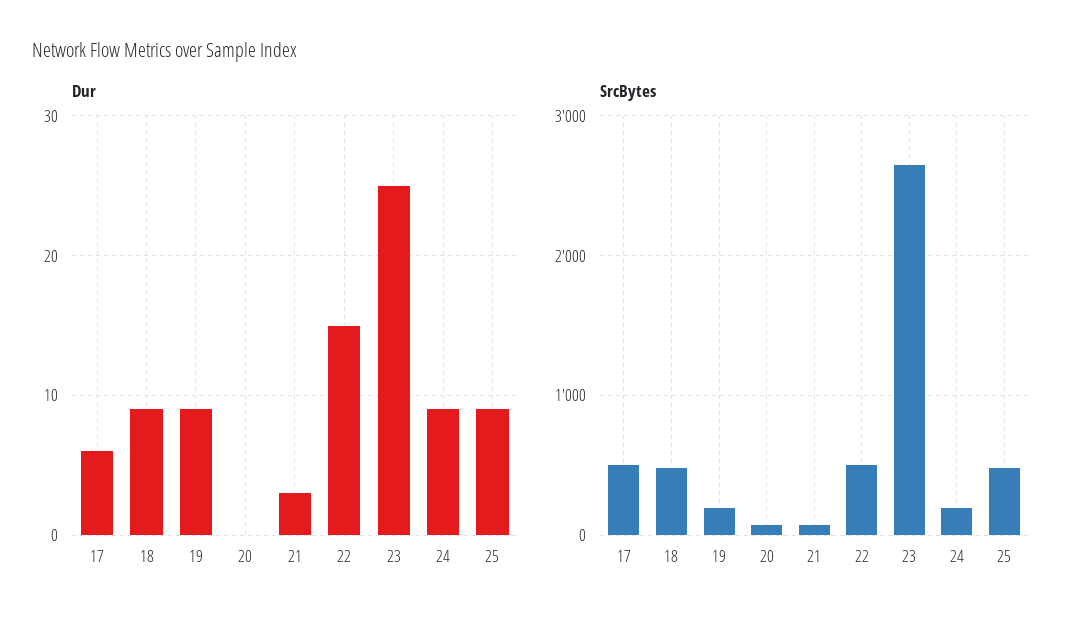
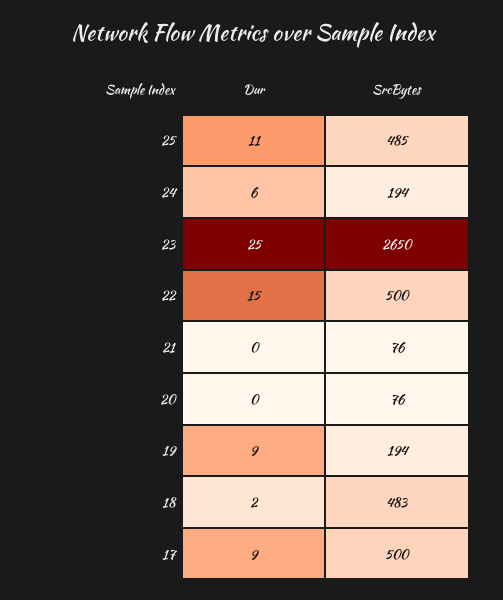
  {
    "Dur": {
-     "17": 6,
+     "17": 9,
-     "18": 9,
+     "18": 2,
      "19": 9,
      "20": 0,
-     "21": 3,
+     "21": 0,
      "22": 15,
      "23": 25,
-     "24": 9,
+     "24": 6,
-     "25": 9
+     "25": 11
    },
    "SrcBytes": {
      "17": 500,
      "18": 483,
      "19": 194,
      "20": 76,
      "21": 76,
      "22": 500,
      "23": 2650,
      "24": 194,
      "25": 485
    }
  }

